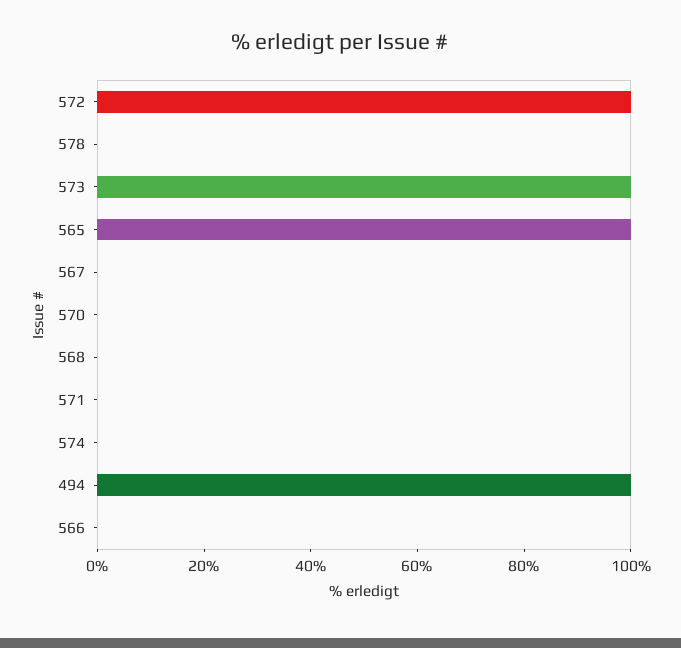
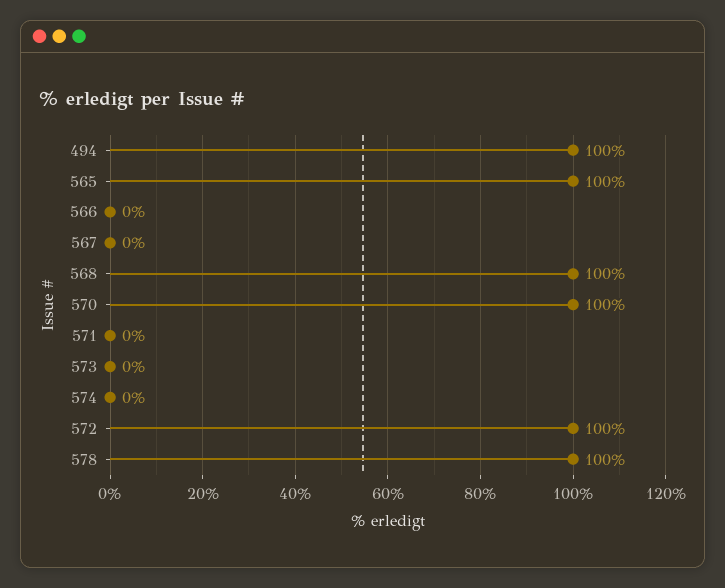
  {
    "572": 100,
-   "578": 0,
+   "578": 100,
-   "573": 100,
+   "573": 0,
    "565": 100,
    "567": 0,
-   "570": 0,
+   "570": 100,
-   "568": 0,
+   "568": 100,
    "571": 0,
    "574": 0,
    "494": 100,
    "566": 0
  }

